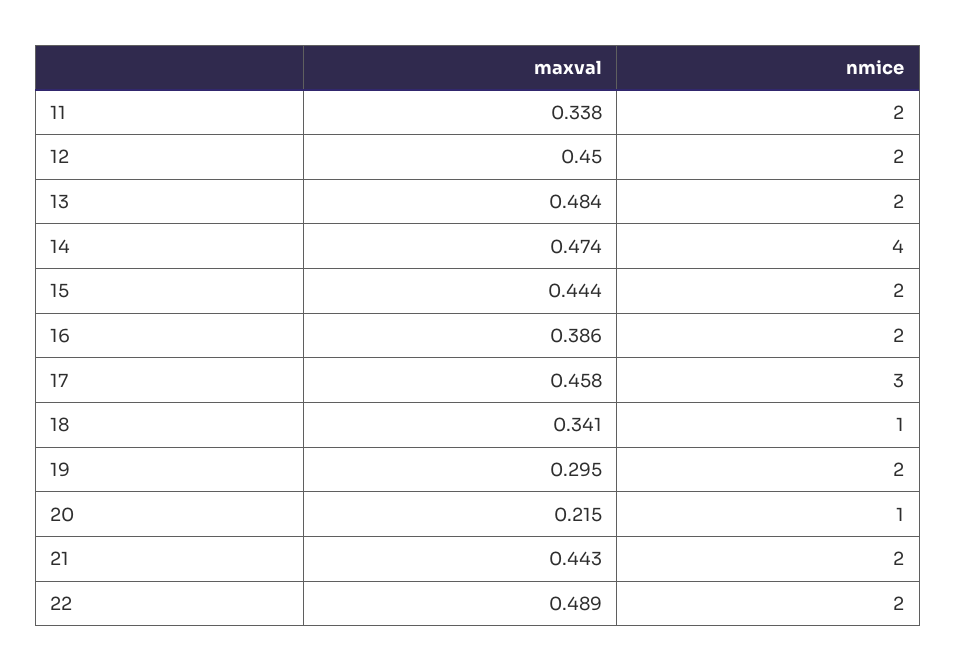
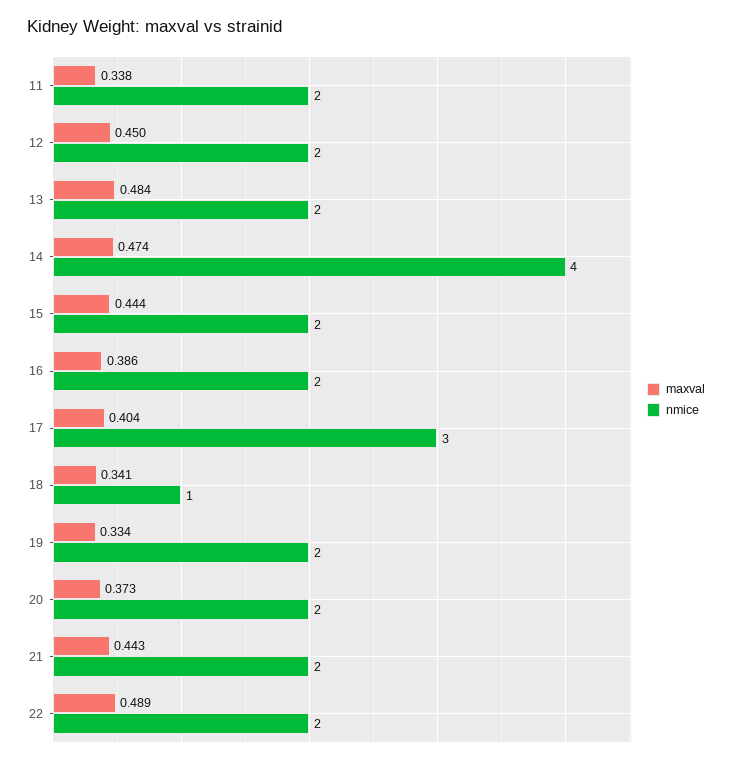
  {
    "maxval": {
      "11": 0.338,
      "12": 0.45,
      "13": 0.484,
      "14": 0.474,
      "15": 0.444,
      "16": 0.386,
-     "17": 0.458,
+     "17": 0.404,
      "18": 0.341,
-     "19": 0.295,
+     "19": 0.334,
-     "20": 0.215,
+     "20": 0.373,
      "21": 0.443,
      "22": 0.489
    },
    "nmice": {
      "11": 2,
      "12": 2,
      "13": 2,
      "14": 4,
      "15": 2,
      "16": 2,
      "17": 3,
      "18": 1,
      "19": 2,
-     "20": 1,
+     "20": 2,
      "21": 2,
      "22": 2
    }
  }

